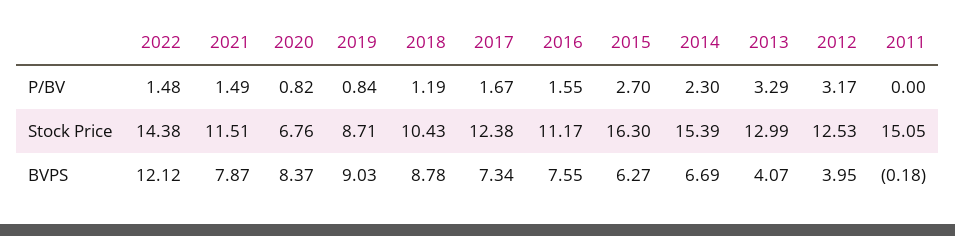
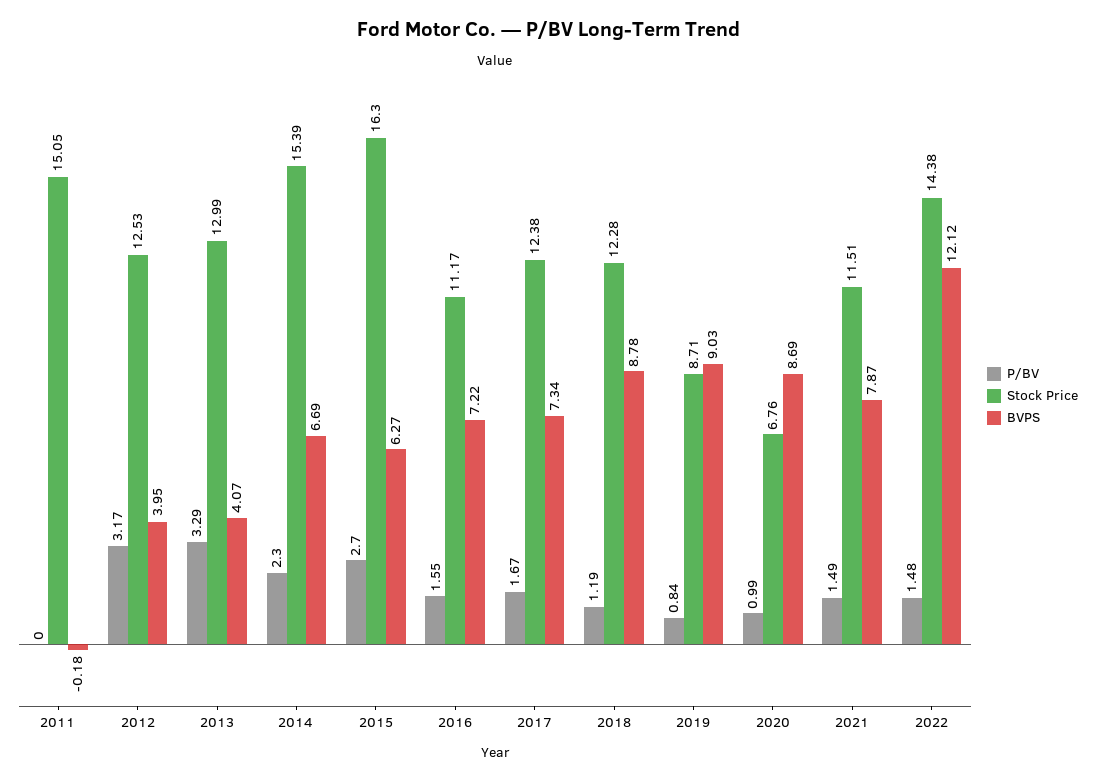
  {
    "P/BV": {
      "2022": 1.48,
      "2021": 1.49,
-     "2020": 0.82,
+     "2020": 0.99,
      "2019": 0.84,
      "2018": 1.19,
      "2017": 1.67,
      "2016": 1.55,
      "2015": 2.7,
      "2014": 2.3,
      "2013": 3.29,
      "2012": 3.17,
      "2011": 0
    },
    "Stock Price": {
      "2022": 14.38,
      "2021": 11.51,
      "2020": 6.76,
      "2019": 8.71,
-     "2018": 10.43,
+     "2018": 12.28,
      "2017": 12.38,
      "2016": 11.17,
      "2015": 16.3,
      "2014": 15.39,
      "2013": 12.99,
      "2012": 12.53,
      "2011": 15.05
    },
    "BVPS": {
      "2022": 12.12,
      "2021": 7.87,
-     "2020": 8.37,
+     "2020": 8.69,
      "2019": 9.03,
      "2018": 8.78,
      "2017": 7.34,
-     "2016": 7.55,
+     "2016": 7.22,
      "2015": 6.27,
      "2014": 6.69,
      "2013": 4.07,
      "2012": 3.95,
      "2011": -0.18
    }
  }

